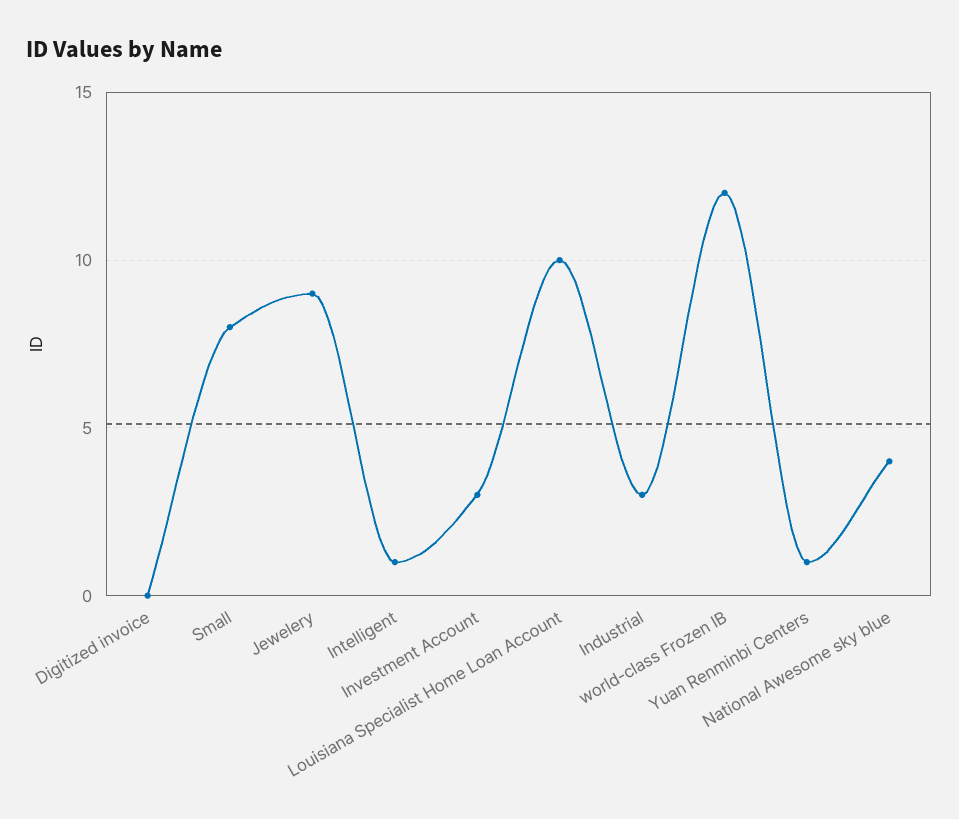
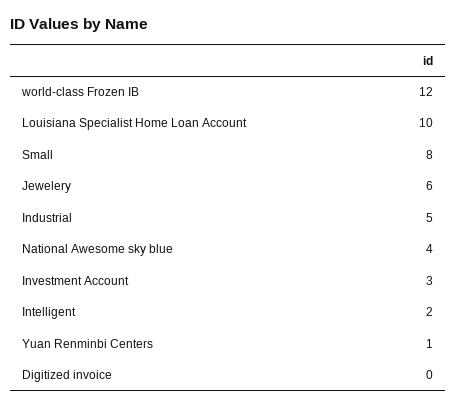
  {
    "Digitized invoice": 0,
    "Small": 8,
-   "Jewelery": 9,
+   "Jewelery": 6,
-   "Intelligent": 1,
+   "Intelligent": 2,
    "Investment Account": 3,
    "Louisiana Specialist Home Loan Account": 10,
-   "Industrial": 3,
+   "Industrial": 5,
    "world-class Frozen IB": 12,
    "Yuan Renminbi Centers": 1,
    "National Awesome sky blue": 4
  }

